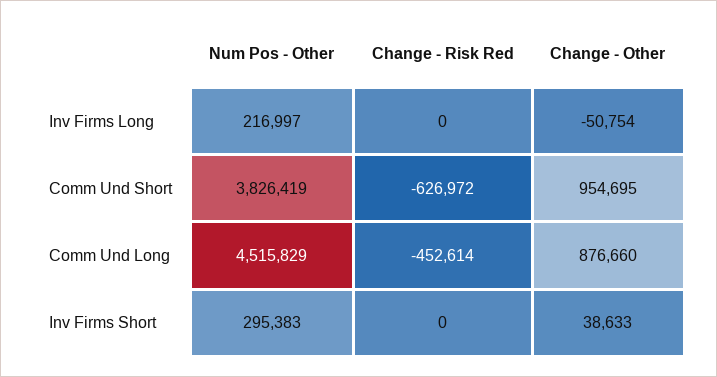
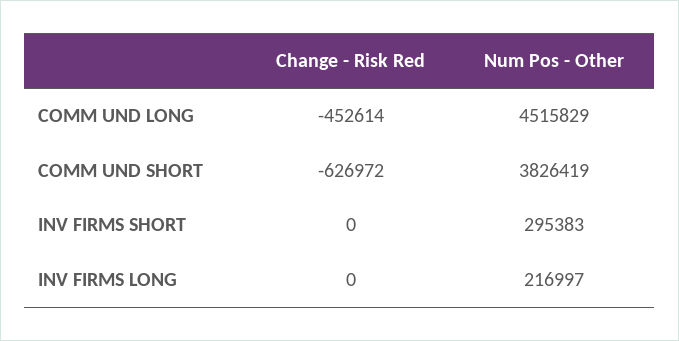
  {
    "Num Pos - Other": {
      "Inv Firms Long": 216997,
      "Comm Und Short": 3826419,
      "Comm Und Long": 4515829,
      "Inv Firms Short": 295383
    },
    "Change - Risk Red": {
      "Inv Firms Long": 0,
      "Comm Und Short": -626972,
      "Comm Und Long": -452614,
      "Inv Firms Short": 0
-   },
+   }
-   "Change - Other": {
-     "Inv Firms Long": -50754,
-     "Comm Und Short": 954695,
-     "Comm Und Long": 876660,
-     "Inv Firms Short": 38633
-   }
  }

